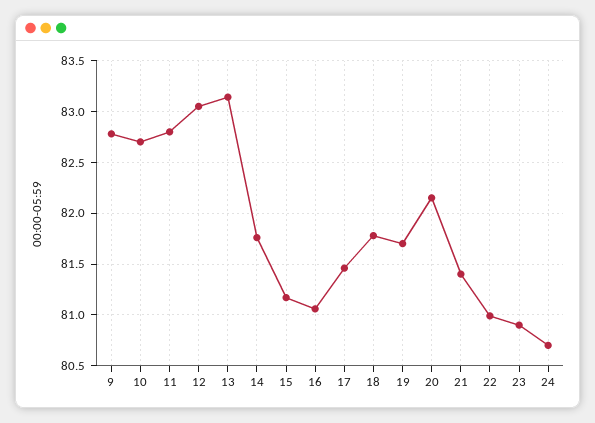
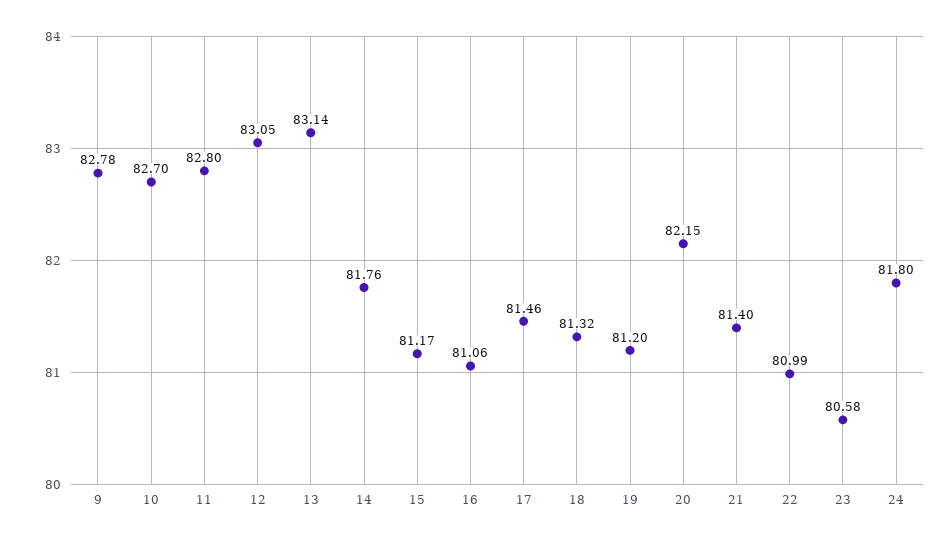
  {
    "9": 82.78,
    "10": 82.7,
    "11": 82.8,
    "12": 83.05,
    "13": 83.14,
    "14": 81.76,
    "15": 81.17,
    "16": 81.06,
    "17": 81.46,
-   "18": 81.8,
+   "18": 81.32,
-   "19": 81.7,
+   "19": 81.2,
    "20": 82.15,
    "21": 81.4,
    "22": 80.99,
-   "23": 80.9,
+   "23": 80.58,
-   "24": 80.7
+   "24": 81.8
  }

